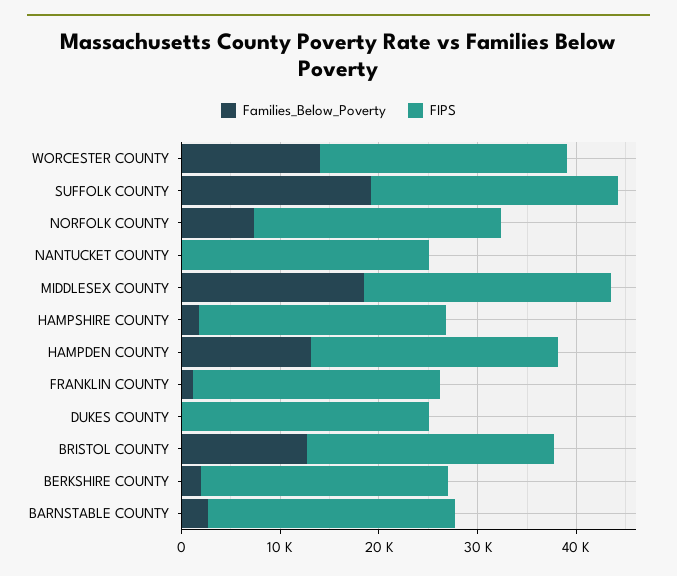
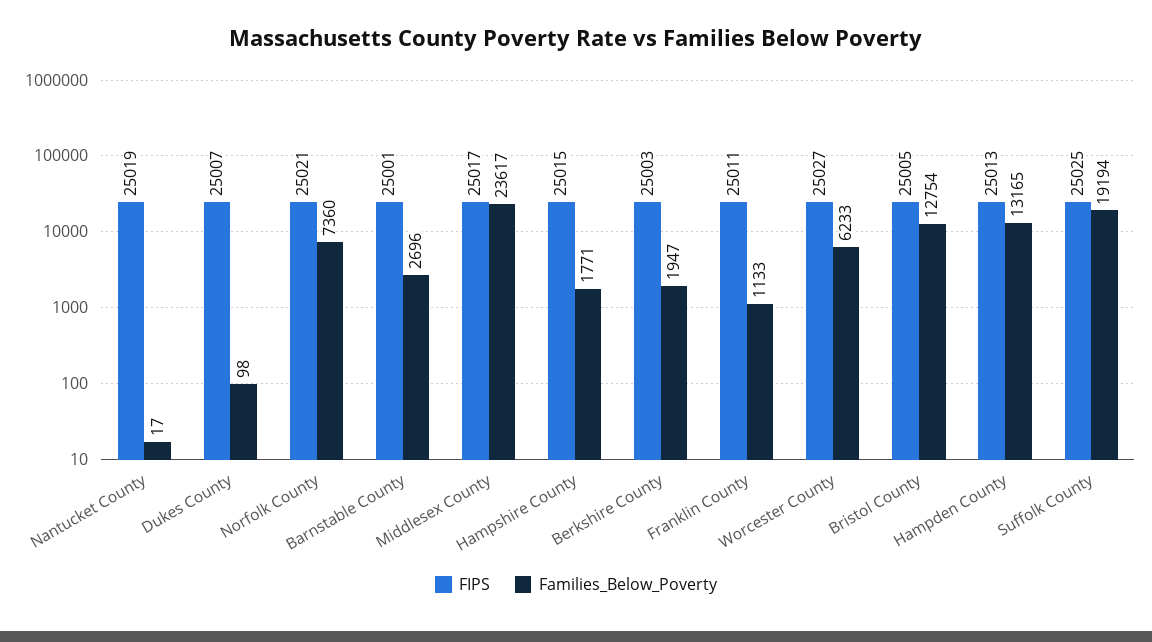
  {
    "Families_Below_Poverty": {
-     "WORCESTER COUNTY": 14000,
+     "WORCESTER COUNTY": 6233,
      "SUFFOLK COUNTY": 19194,
      "NORFOLK COUNTY": 7360,
      "NANTUCKET COUNTY": 17,
-     "MIDDLESEX COUNTY": 18000,
+     "MIDDLESEX COUNTY": 23617,
      "HAMPSHIRE COUNTY": 1771,
      "HAMPDEN COUNTY": 13165,
      "FRANKLIN COUNTY": 1133,
      "DUKES COUNTY": 98,
      "BRISTOL COUNTY": 12754,
      "BERKSHIRE COUNTY": 1947,
      "BARNSTABLE COUNTY": 2696
    },
    "FIPS": {
      "WORCESTER COUNTY": 25027,
      "SUFFOLK COUNTY": 25025,
      "NORFOLK COUNTY": 25021,
      "NANTUCKET COUNTY": 25019,
      "MIDDLESEX COUNTY": 25017,
      "HAMPSHIRE COUNTY": 25015,
      "HAMPDEN COUNTY": 25013,
      "FRANKLIN COUNTY": 25011,
      "DUKES COUNTY": 25007,
      "BRISTOL COUNTY": 25005,
      "BERKSHIRE COUNTY": 25003,
      "BARNSTABLE COUNTY": 25001
    }
  }

